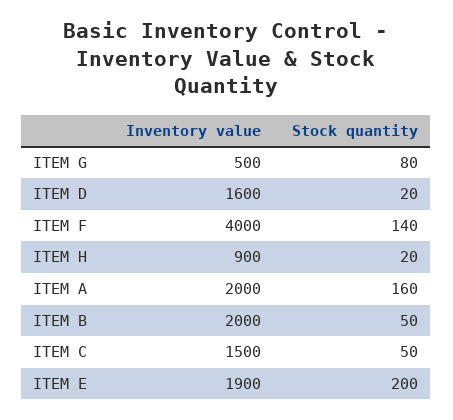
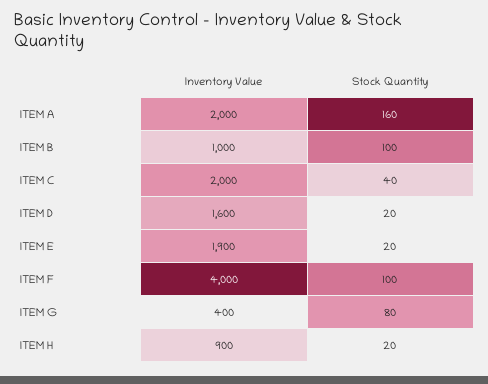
  {
    "Inventory value": {
-     "ITEM G": 500,
+     "ITEM G": 400,
      "ITEM D": 1600,
      "ITEM F": 4000,
      "ITEM H": 900,
      "ITEM A": 2000,
-     "ITEM B": 2000,
+     "ITEM B": 1000,
-     "ITEM C": 1500,
+     "ITEM C": 2000,
      "ITEM E": 1900
    },
    "Stock quantity": {
      "ITEM G": 80,
      "ITEM D": 20,
-     "ITEM F": 140,
+     "ITEM F": 100,
      "ITEM H": 20,
      "ITEM A": 160,
-     "ITEM B": 50,
+     "ITEM B": 100,
-     "ITEM C": 50,
+     "ITEM C": 40,
-     "ITEM E": 200
+     "ITEM E": 20
    }
  }

